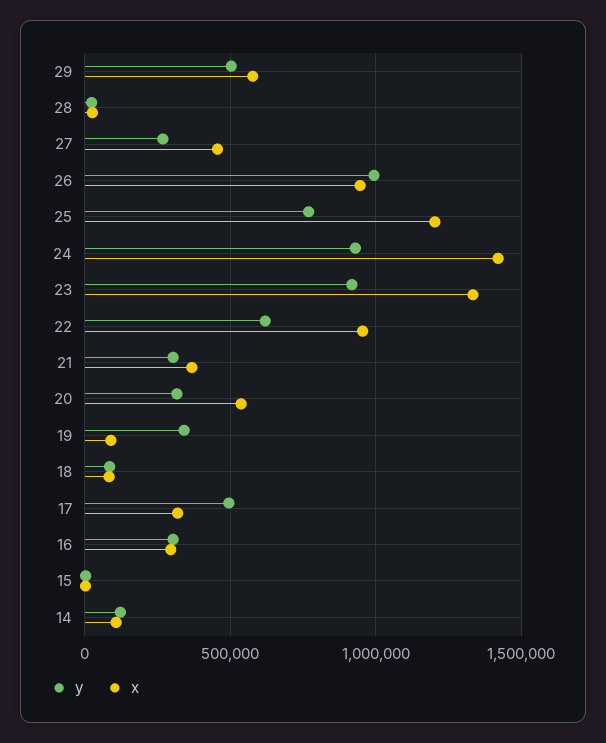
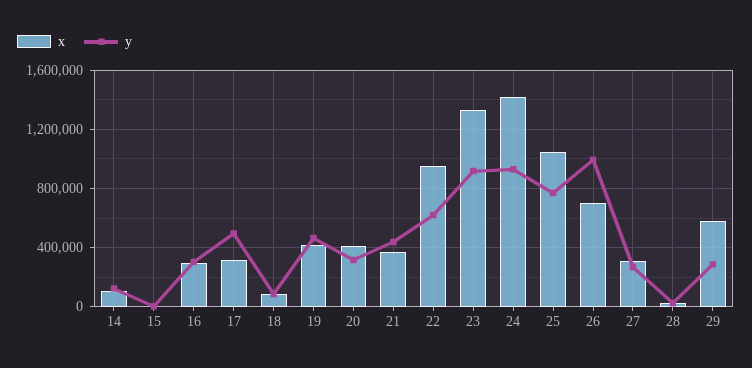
  {
    "y": {
-     "29": 500000,
+     "29": 300000,
      "28": 0,
      "27": 250000,
      "26": 1000000,
      "25": 750000,
      "24": 950000,
      "23": 900000,
      "22": 600000,
-     "21": 300000,
+     "21": 450000,
      "20": 300000,
-     "19": 350000,
+     "19": 450000,
      "18": 100000,
      "17": 500000,
      "16": 300000,
      "15": 0,
      "14": 100000
    },
    "x": {
      "29": 600000,
      "28": 50000,
-     "27": 450000,
+     "27": 300000,
-     "26": 950000,
+     "26": 700000,
-     "25": 1200000,
+     "25": 1050000,
      "24": 1400000,
      "23": 1350000,
      "22": 950000,
      "21": 350000,
-     "20": 550000,
+     "20": 400000,
-     "19": 100000,
+     "19": 400000,
      "18": 100000,
      "17": 300000,
      "16": 300000,
      "15": 0,
      "14": 100000
    }
  }

